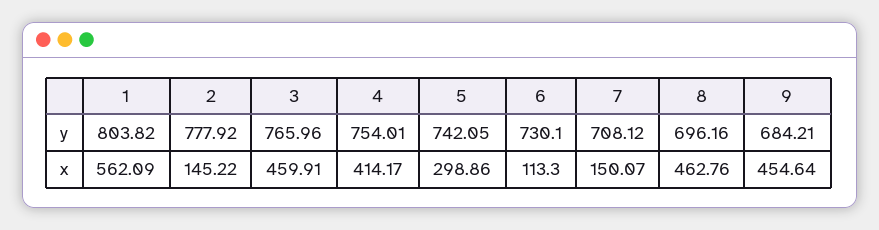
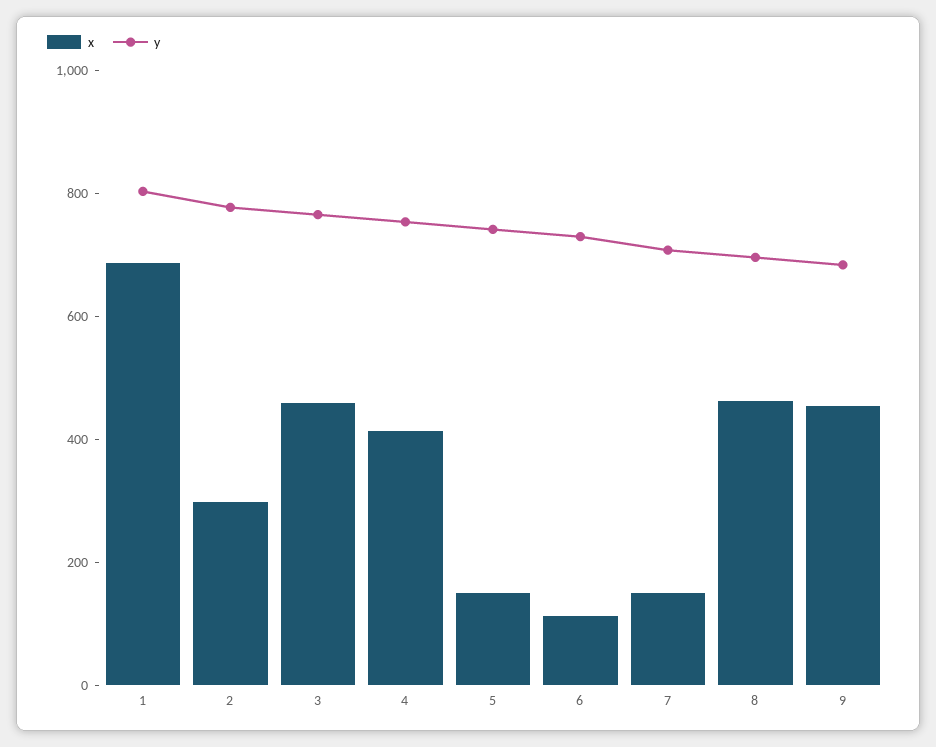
  {
    "y": {
      "1": 803.82,
      "2": 777.92,
      "3": 765.96,
      "4": 754.01,
      "5": 742.05,
      "6": 730.1,
      "7": 708.12,
      "8": 696.16,
      "9": 684.21
    },
    "x": {
-     "1": 562.09,
+     "1": 700,
-     "2": 145.22,
+     "2": 300,
      "3": 459.91,
      "4": 414.17,
-     "5": 298.86,
+     "5": 150,
      "6": 113.3,
      "7": 150.07,
      "8": 462.76,
      "9": 454.64
    }
  }

